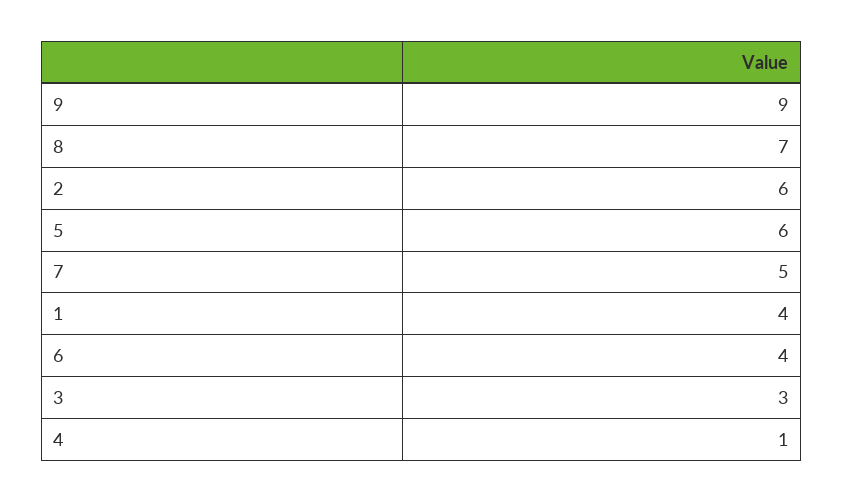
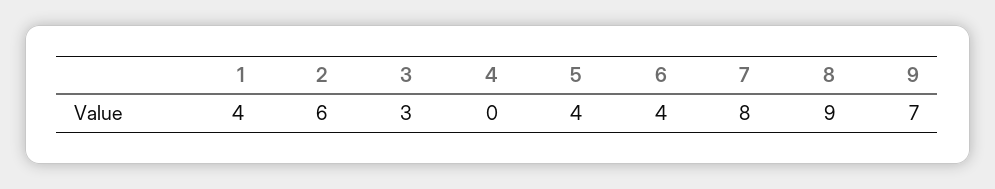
  {
-   "9": 9,
+   "9": 7,
-   "8": 7,
+   "8": 9,
    "2": 6,
-   "5": 6,
+   "5": 4,
-   "7": 5,
+   "7": 8,
    "1": 4,
    "6": 4,
    "3": 3,
-   "4": 1
+   "4": 0
  }

